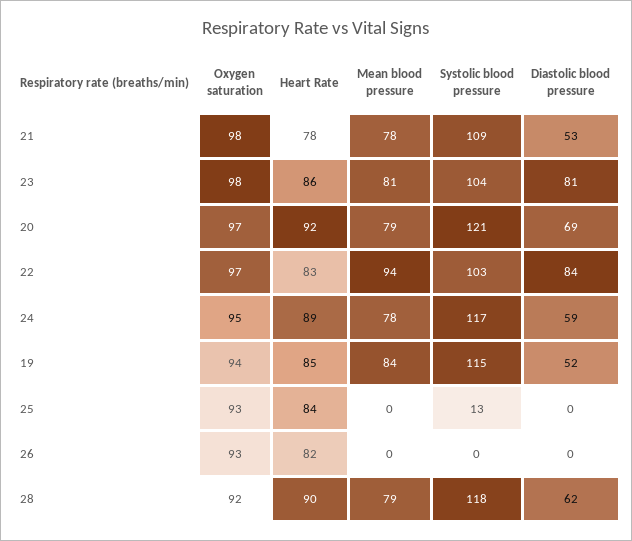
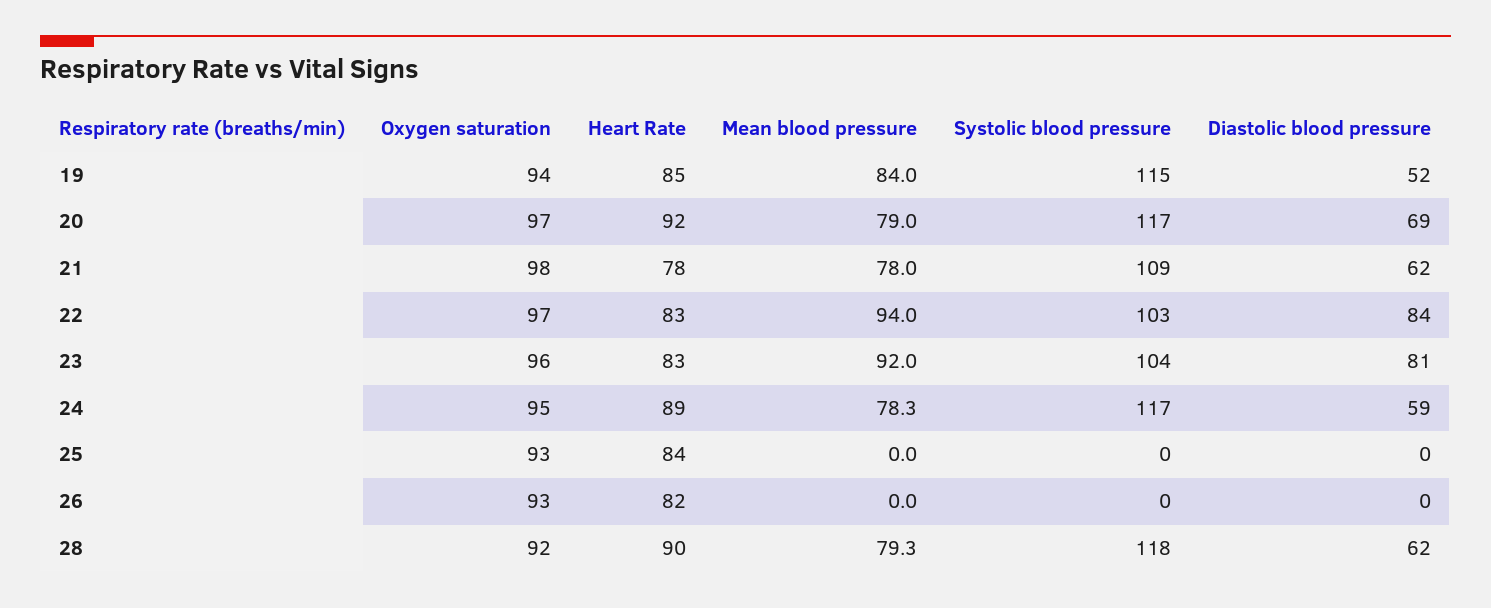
  {
    "Oxygen saturation": {
      "21": 98,
-     "23": 98,
+     "23": 96,
      "20": 97,
      "22": 97,
      "24": 95,
      "19": 94,
      "25": 93,
      "26": 93,
      "28": 92
    },
    "Heart Rate": {
      "21": 78,
-     "23": 86,
+     "23": 83,
      "20": 92,
      "22": 83,
      "24": 89,
      "19": 85,
      "25": 84,
      "26": 82,
      "28": 90
    },
    "Mean blood pressure": {
      "21": 78,
-     "23": 81,
+     "23": 92,
      "20": 79,
      "22": 94,
      "24": 78.3,
      "19": 84,
      "25": 0,
      "26": 0,
      "28": 79.3
    },
    "Systolic blood pressure": {
      "21": 109,
      "23": 104,
-     "20": 121,
+     "20": 117,
      "22": 103,
      "24": 117,
      "19": 115,
-     "25": 13,
+     "25": 0,
      "26": 0,
      "28": 118
    },
    "Diastolic blood pressure": {
-     "21": 53,
+     "21": 62,
      "23": 81,
      "20": 69,
      "22": 84,
      "24": 59,
      "19": 52,
      "25": 0,
      "26": 0,
      "28": 62
    }
  }

